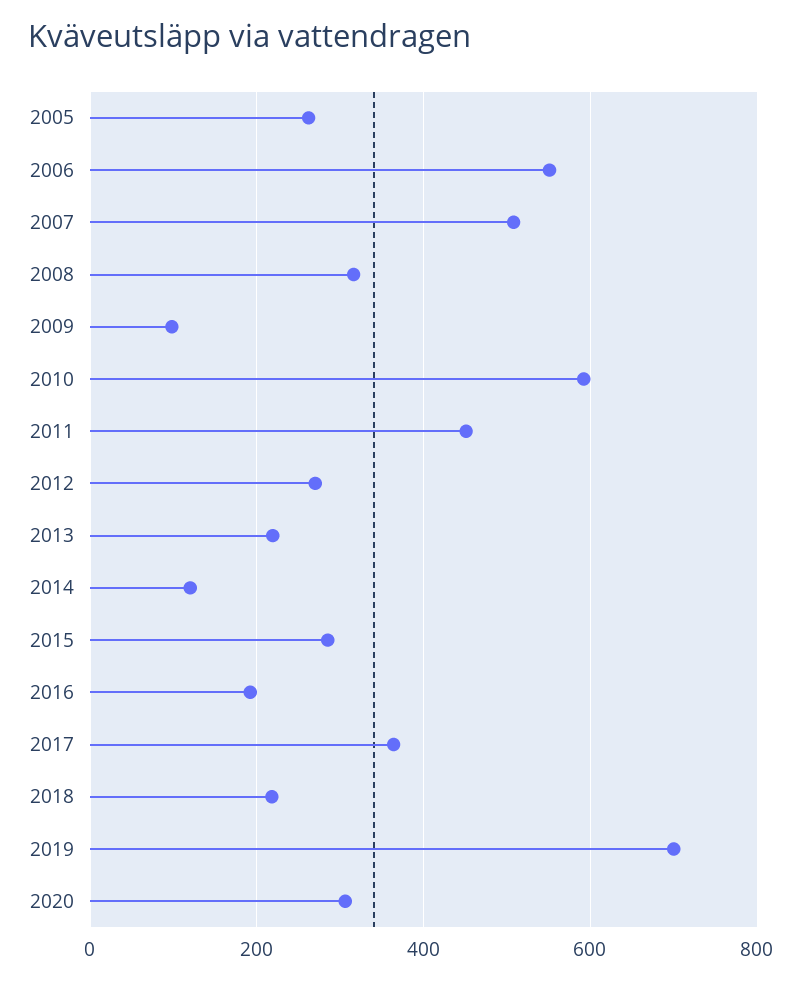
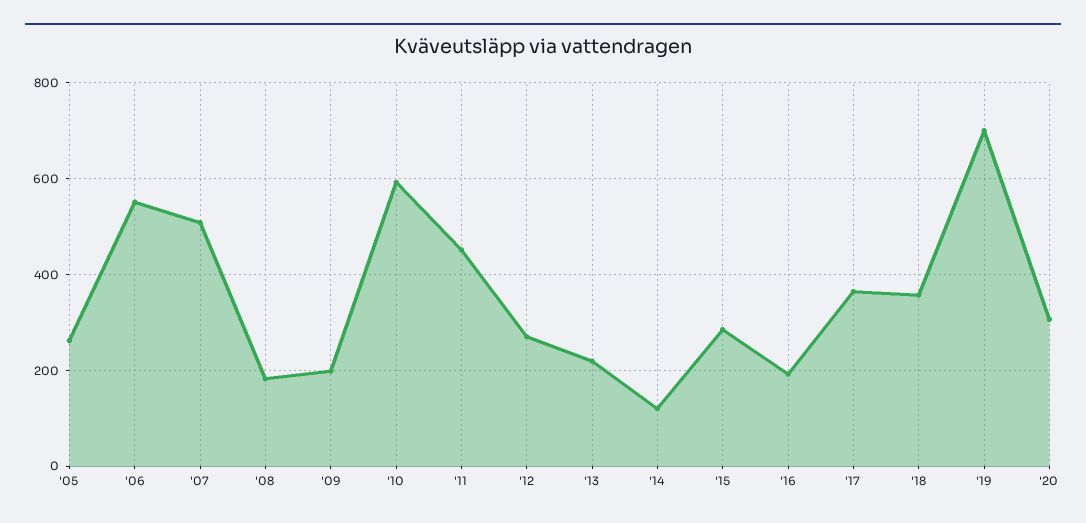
  {
    "2005": 260,
    "2006": 560,
    "2007": 500,
-   "2008": 320,
+   "2008": 180,
-   "2009": 100,
+   "2009": 200,
    "2010": 600,
    "2011": 460,
    "2012": 280,
    "2013": 220,
    "2014": 120,
    "2015": 280,
    "2016": 200,
    "2017": 360,
-   "2018": 220,
+   "2018": 360,
    "2019": 700,
    "2020": 300
  }

